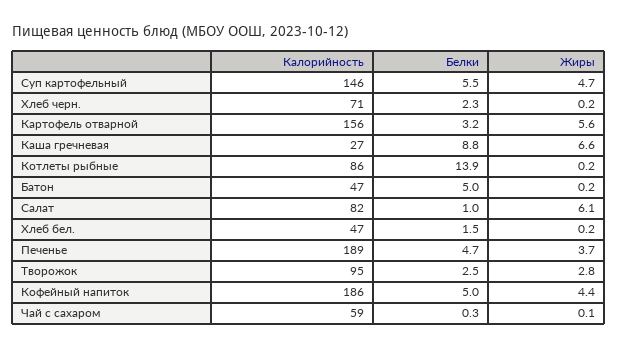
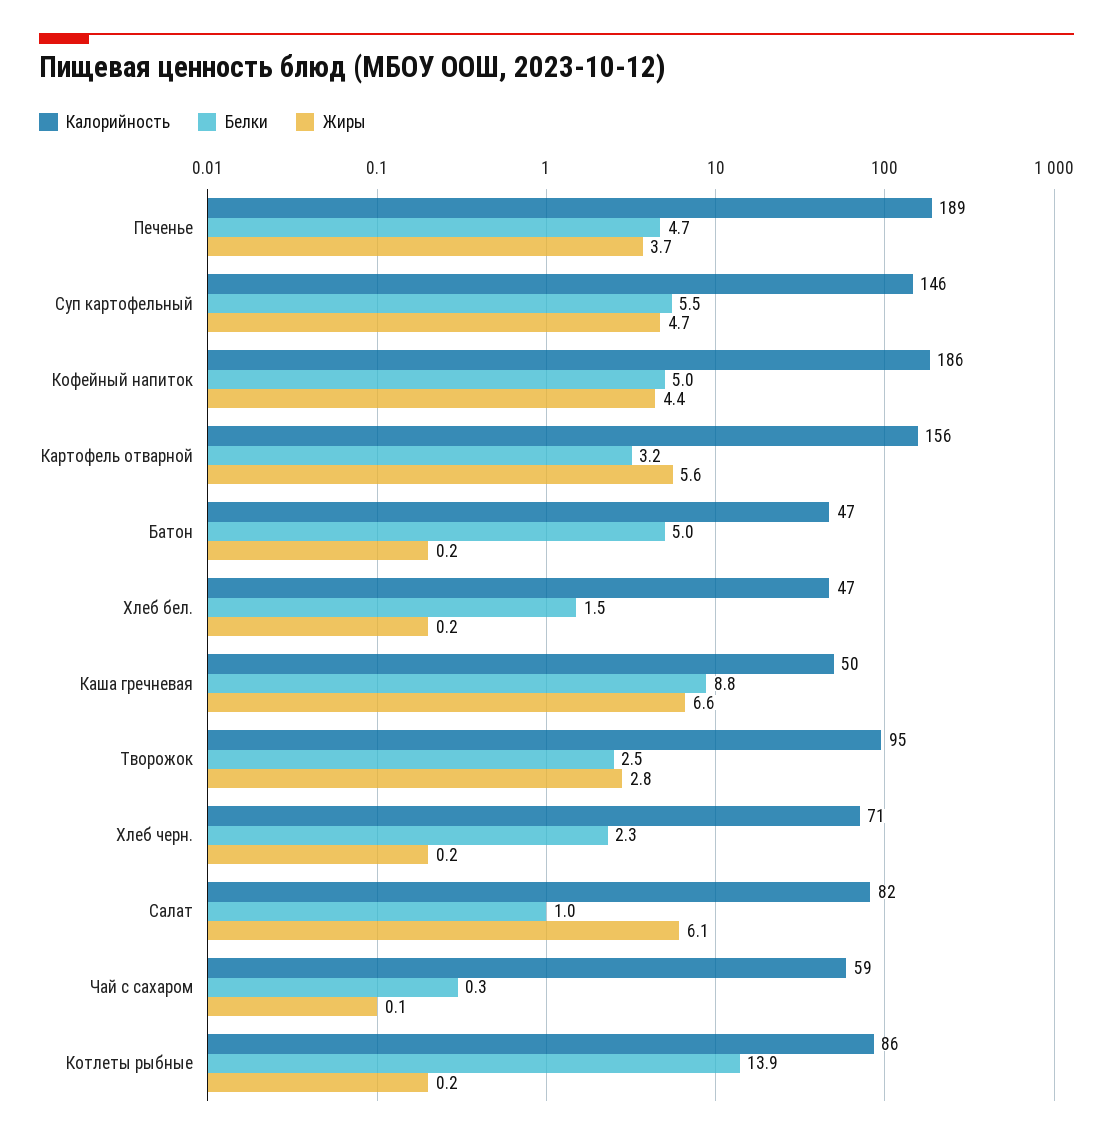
  {
    "Калорийность": {
      "Суп картофельный": 146,
      "Хлеб черн.": 71,
      "Картофель отварной": 156,
-     "Каша гречневая": 27,
+     "Каша гречневая": 50,
      "Котлеты рыбные": 86,
      "Батон": 47,
      "Салат": 82,
      "Хлеб бел.": 47,
      "Печенье": 189,
      "Творожок": 95,
      "Кофейный напиток": 186,
      "Чай с сахаром": 59
    },
    "Белки": {
      "Суп картофельный": 5.5,
      "Хлеб черн.": 2.3,
      "Картофель отварной": 3.2,
      "Каша гречневая": 8.8,
      "Котлеты рыбные": 13.9,
      "Батон": 5,
      "Салат": 1,
      "Хлеб бел.": 1.5,
      "Печенье": 4.7,
      "Творожок": 2.5,
      "Кофейный напиток": 5,
      "Чай с сахаром": 0.3
    },
    "Жиры": {
      "Суп картофельный": 4.7,
      "Хлеб черн.": 0.2,
      "Картофель отварной": 5.6,
      "Каша гречневая": 6.6,
      "Котлеты рыбные": 0.2,
      "Батон": 0.2,
      "Салат": 6.1,
      "Хлеб бел.": 0.2,
      "Печенье": 3.7,
      "Творожок": 2.8,
      "Кофейный напиток": 4.4,
      "Чай с сахаром": 0.1
    }
  }

